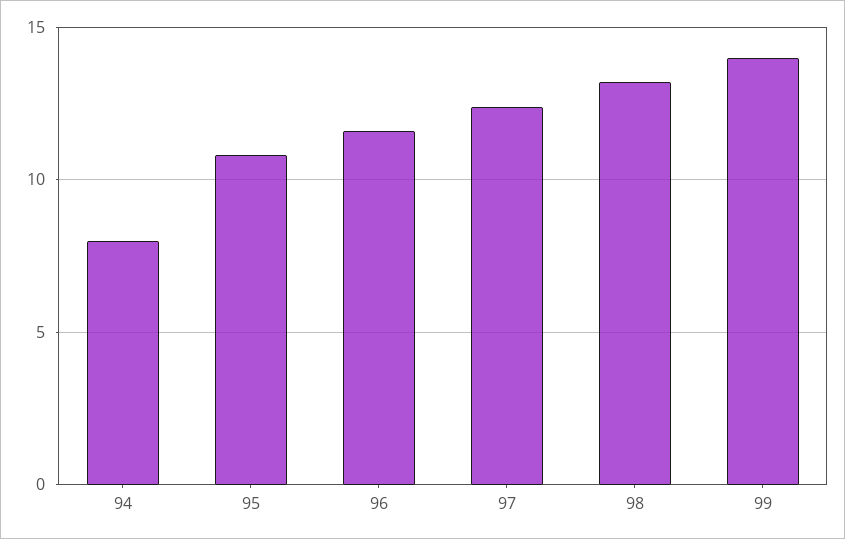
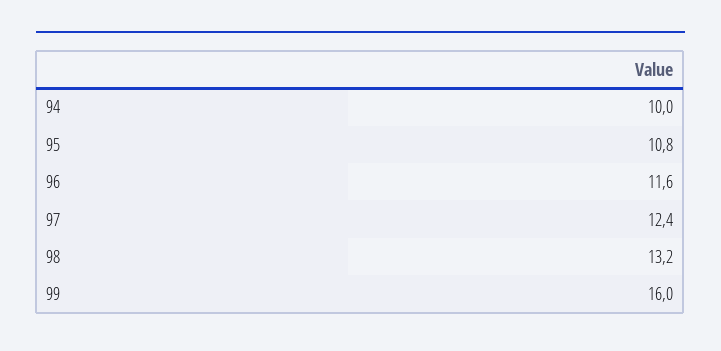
  {
-   "94": 8,
+   "94": 10,
    "95": 10.8,
    "96": 11.6,
    "97": 12.4,
    "98": 13.2,
-   "99": 14
+   "99": 16
  }

